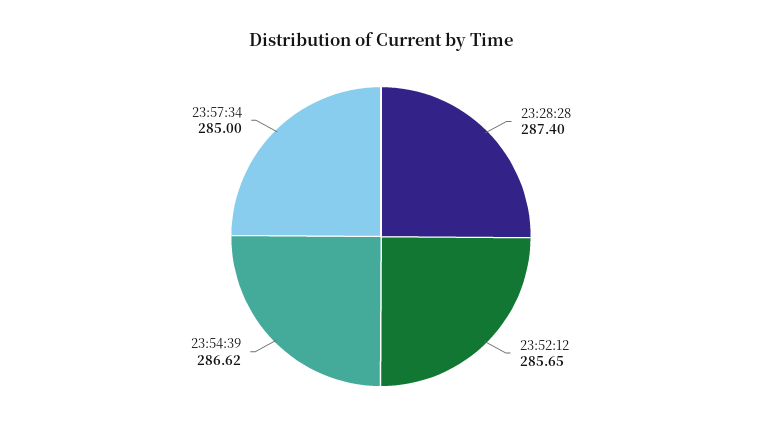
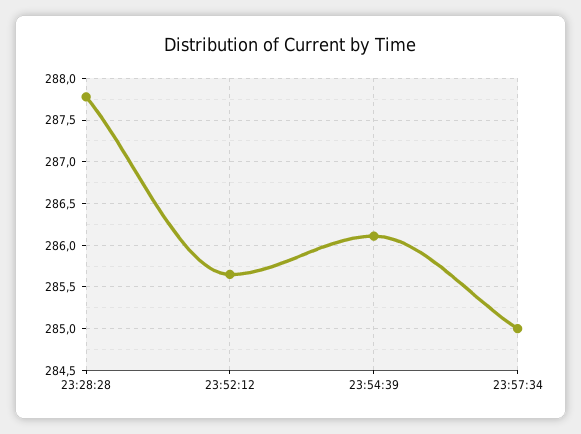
  {
-   "23:28:28": 287.4,
+   "23:28:28": 287.8,
    "23:52:12": 285.65,
-   "23:54:39": 286.62,
+   "23:54:39": 286.1,
    "23:57:34": 285
  }

